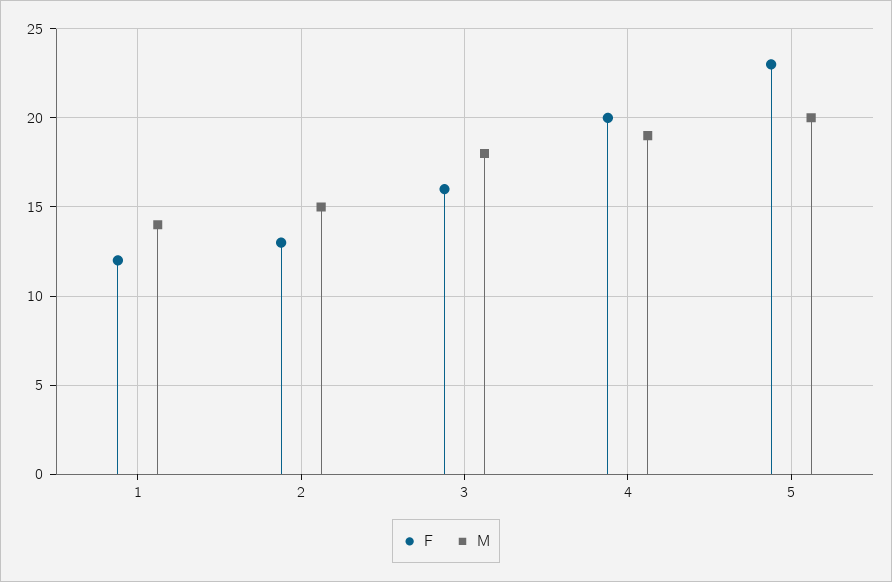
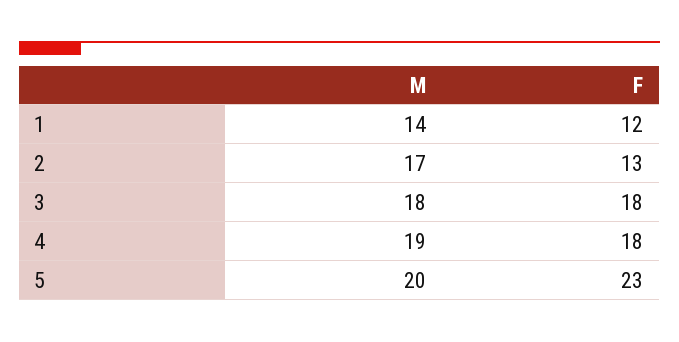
  {
    "F": {
      "1": 12,
      "2": 13,
-     "3": 16,
+     "3": 18,
-     "4": 20,
+     "4": 18,
      "5": 23
    },
    "M": {
      "1": 14,
-     "2": 15,
+     "2": 17,
      "3": 18,
      "4": 19,
      "5": 20
    }
  }

